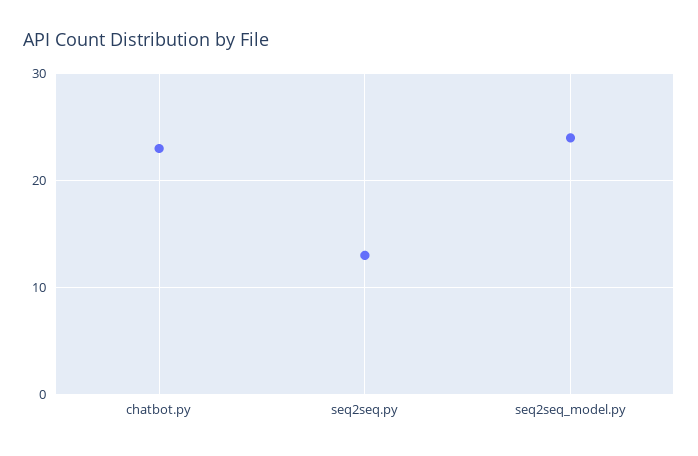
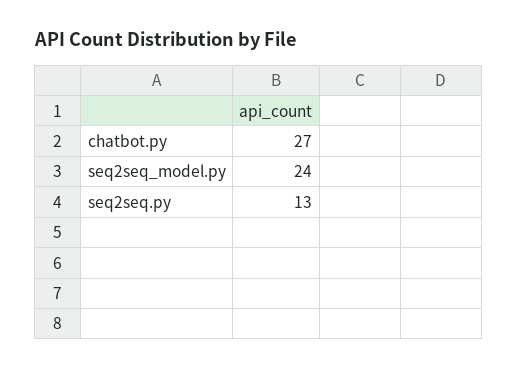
  {
-   "chatbot.py": 23,
+   "chatbot.py": 27,
    "seq2seq.py": 13,
    "seq2seq_model.py": 24
  }

